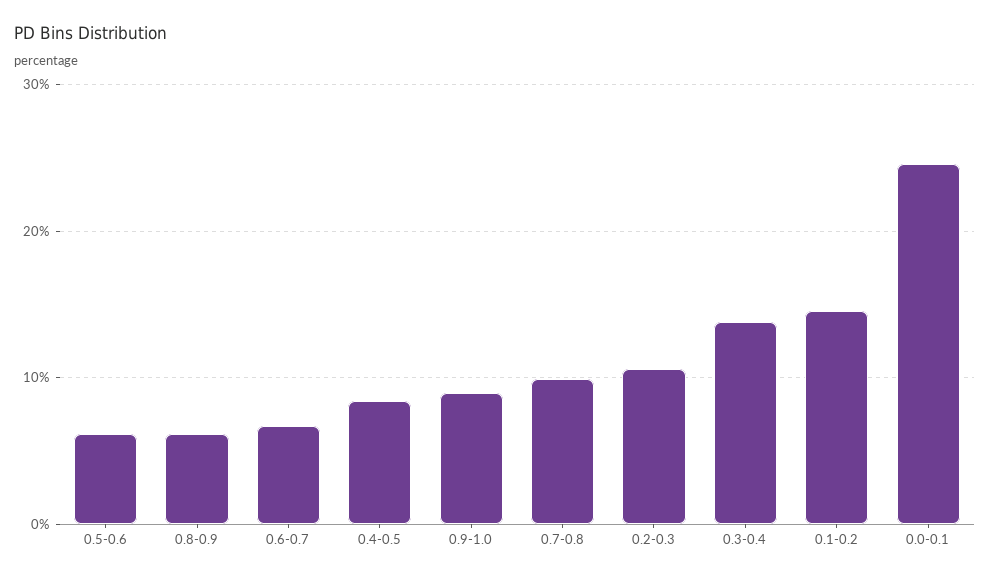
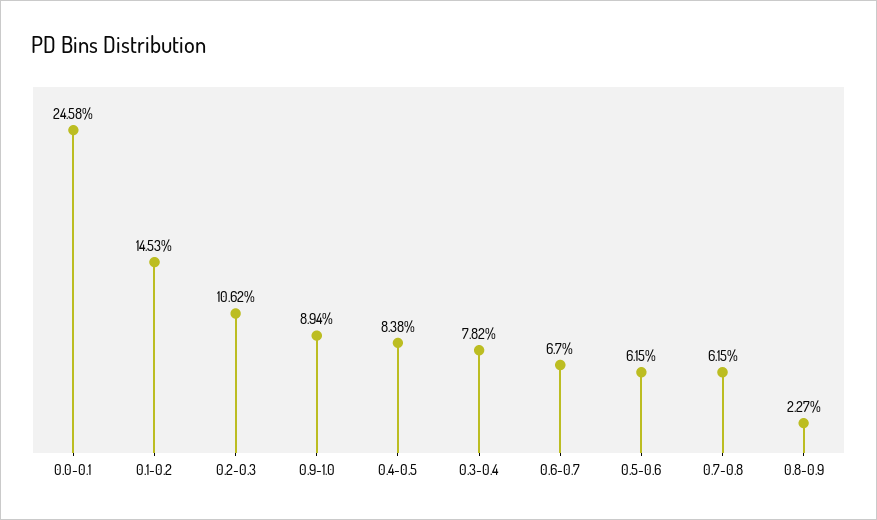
  {
    "0.5-0.6": 6.15,
-   "0.8-0.9": 6,
+   "0.8-0.9": 2.27,
    "0.6-0.7": 6.7,
    "0.4-0.5": 8.38,
    "0.9-1.0": 8.94,
-   "0.7-0.8": 10,
+   "0.7-0.8": 6.15,
    "0.2-0.3": 10.62,
-   "0.3-0.4": 14,
+   "0.3-0.4": 7.82,
    "0.1-0.2": 14.53,
    "0.0-0.1": 24.58
  }

